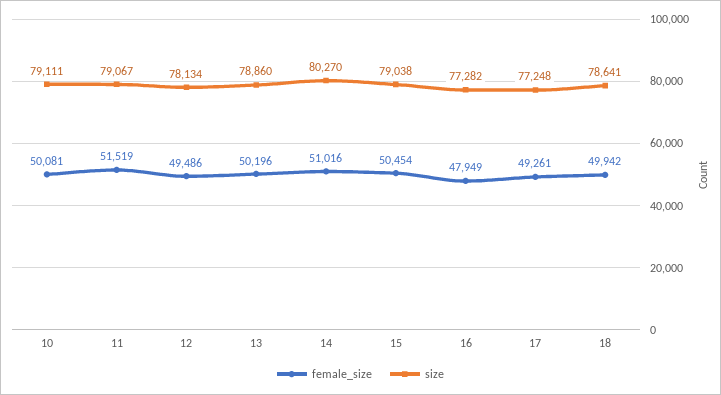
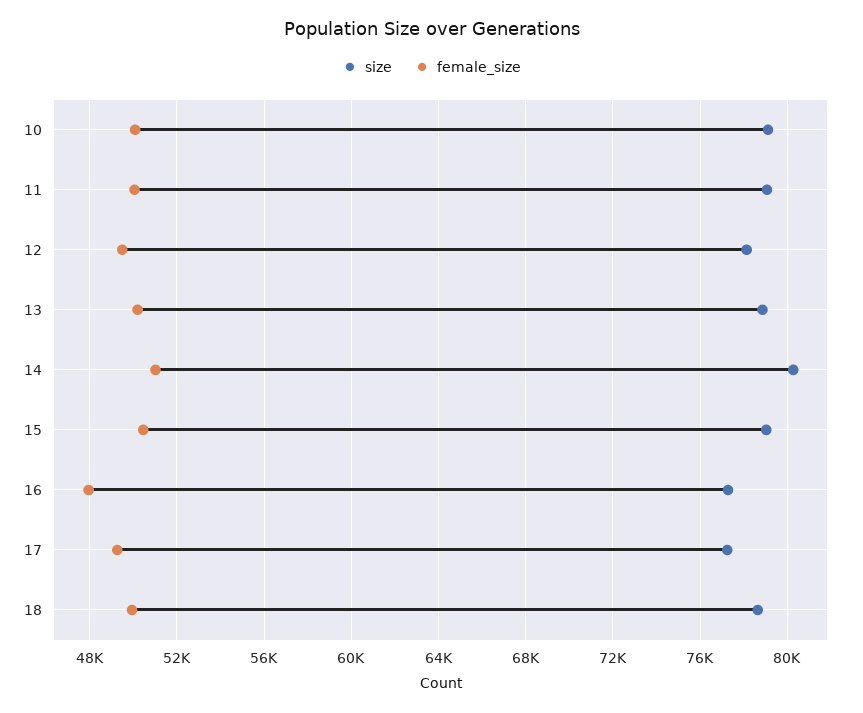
  {
    "female_size": {
      "10": 50081,
-     "11": 51519,
+     "11": 50000,
      "12": 49486,
      "13": 50196,
      "14": 51016,
      "15": 50454,
      "16": 47949,
      "17": 49261,
      "18": 49942
    },
    "size": {
      "10": 79111,
      "11": 79067,
      "12": 78134,
      "13": 78860,
      "14": 80270,
      "15": 79038,
      "16": 77282,
      "17": 77248,
      "18": 78641
    }
  }

